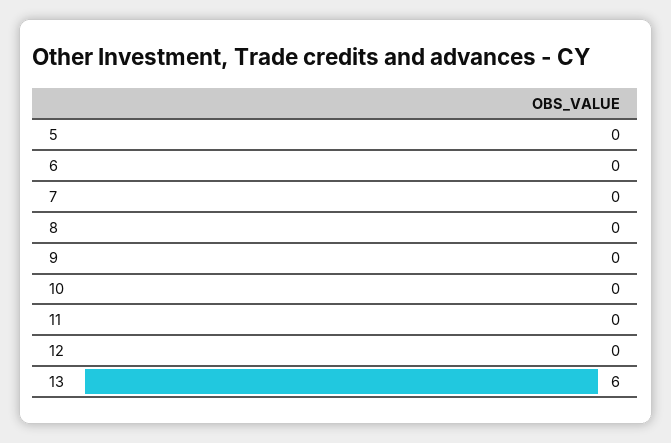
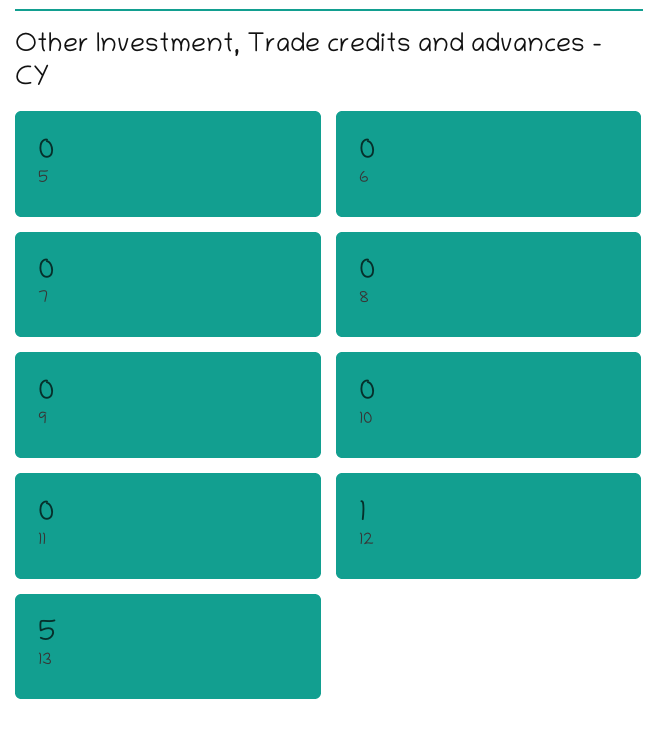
  {
    "5": 0,
    "6": 0,
    "7": 0,
    "8": 0,
    "9": 0,
    "10": 0,
    "11": 0,
-   "12": 0,
+   "12": 1,
-   "13": 6
+   "13": 5
  }

